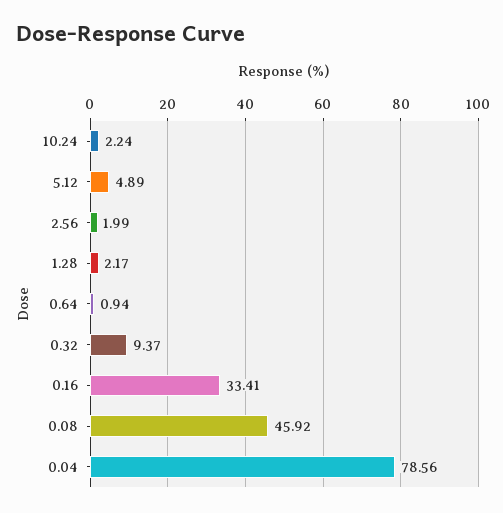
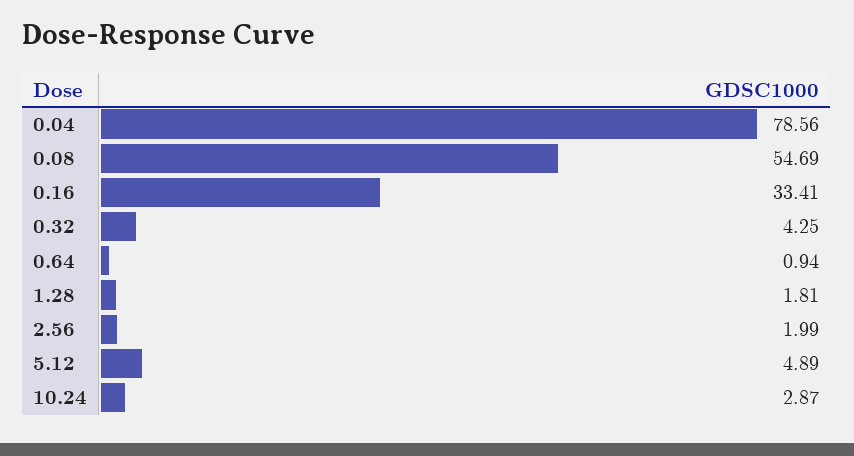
  {
-   "10.24": 2.24,
+   "10.24": 2.87,
    "5.12": 4.89,
    "2.56": 1.99,
-   "1.28": 2.17,
+   "1.28": 1.81,
    "0.64": 0.94,
-   "0.32": 9.37,
+   "0.32": 4.25,
    "0.16": 33.41,
-   "0.08": 45.92,
+   "0.08": 54.69,
    "0.04": 78.56
  }

